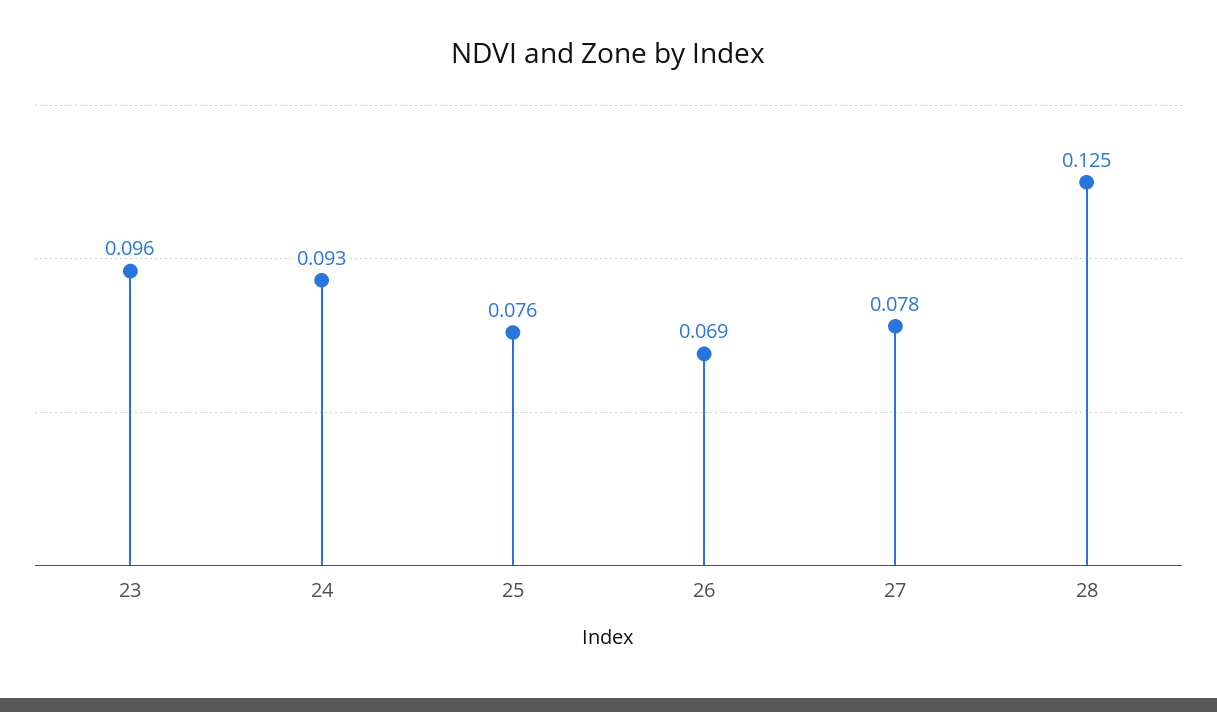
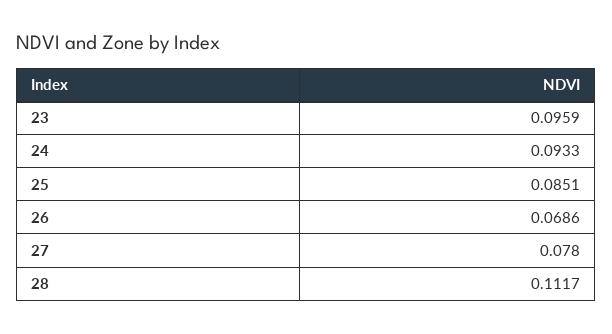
  {
    "23": 0.0959,
    "24": 0.0933,
-   "25": 0.076,
+   "25": 0.0851,
    "26": 0.0686,
    "27": 0.078,
-   "28": 0.125
+   "28": 0.1117
  }

